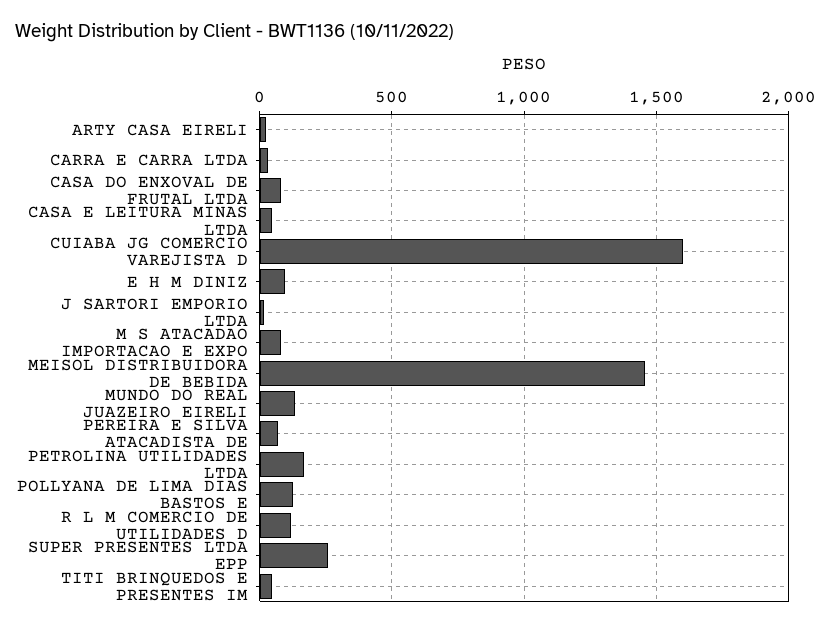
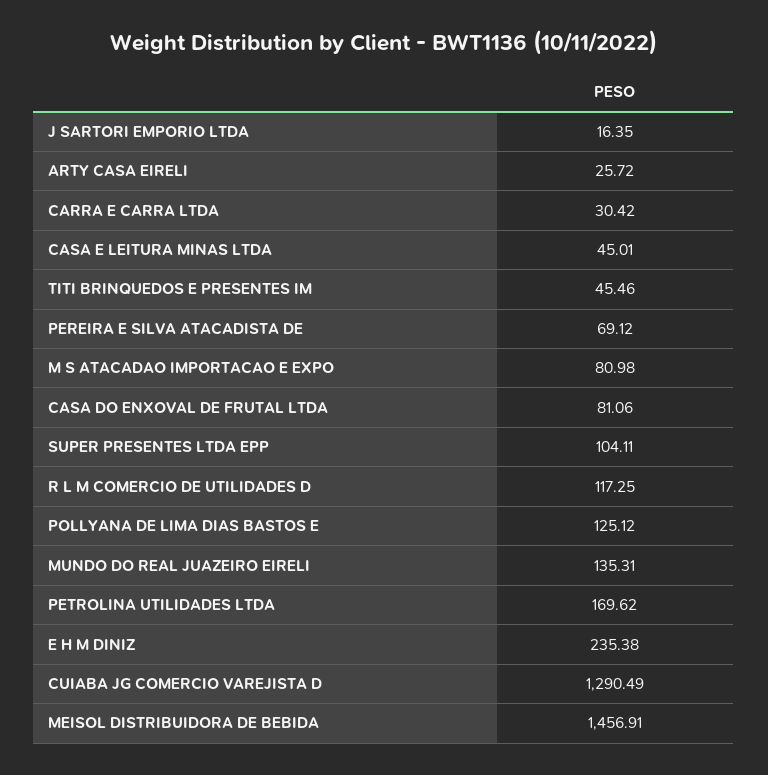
  {
    "ARTY CASA EIRELI": 25.72,
    "CARRA E CARRA LTDA": 30.42,
    "CASA DO ENXOVAL DE FRUTAL LTDA": 81.06,
    "CASA E LEITURA MINAS LTDA": 45.01,
-   "CUIABA JG COMERCIO VAREJISTA D": 1600,
+   "CUIABA JG COMERCIO VAREJISTA D": 1290.49,
-   "E H M DINIZ": 100,
+   "E H M DINIZ": 235.38,
    "J SARTORI EMPORIO LTDA": 16.35,
    "M S ATACADAO IMPORTACAO E EXPO": 80.98,
    "MEISOL DISTRIBUIDORA DE BEBIDA": 1456.91,
    "MUNDO DO REAL JUAZEIRO EIRELI": 135.31,
    "PEREIRA E SILVA ATACADISTA DE": 69.12,
    "PETROLINA UTILIDADES LTDA": 169.62,
    "POLLYANA DE LIMA DIAS BASTOS E": 125.12,
    "R L M COMERCIO DE UTILIDADES D": 117.25,
-   "SUPER PRESENTES LTDA EPP": 250,
+   "SUPER PRESENTES LTDA EPP": 104.11,
    "TITI BRINQUEDOS E PRESENTES IM": 45.46
  }

